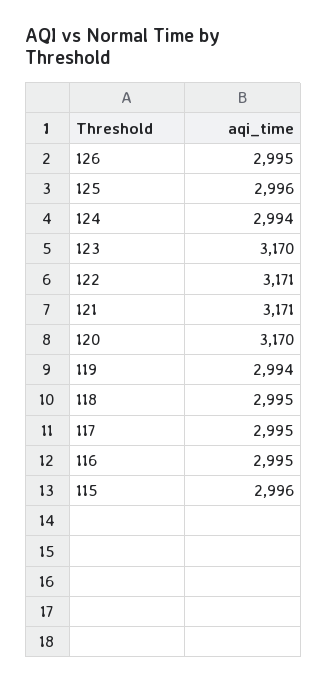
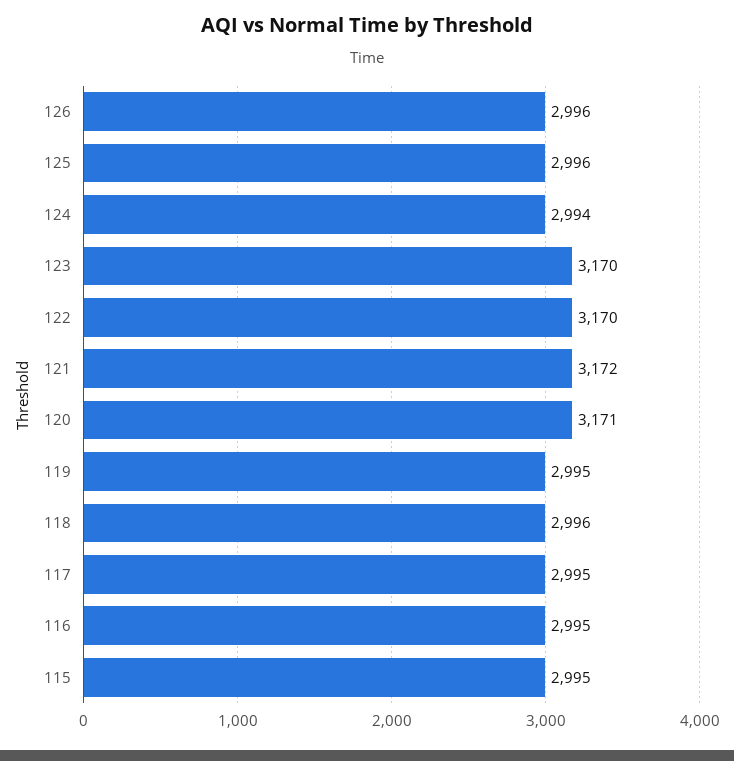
  {
-   "126": 2995,
+   "126": 2996,
    "125": 2996,
    "124": 2994,
    "123": 3170,
-   "122": 3171,
+   "122": 3170,
-   "121": 3171,
+   "121": 3172,
-   "120": 3170,
+   "120": 3171,
-   "119": 2994,
+   "119": 2995,
-   "118": 2995,
+   "118": 2996,
    "117": 2995,
    "116": 2995,
-   "115": 2996
+   "115": 2995
  }

